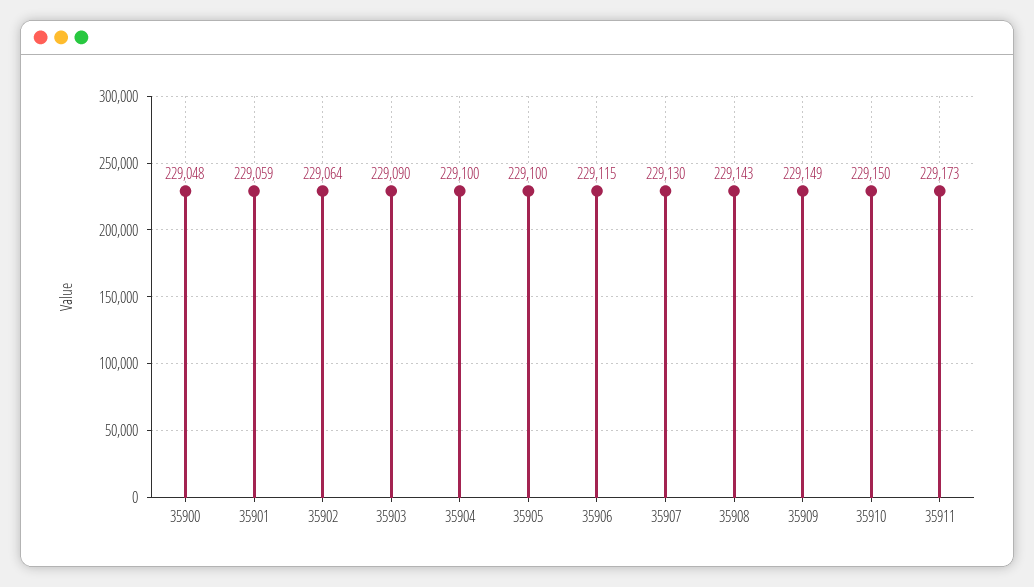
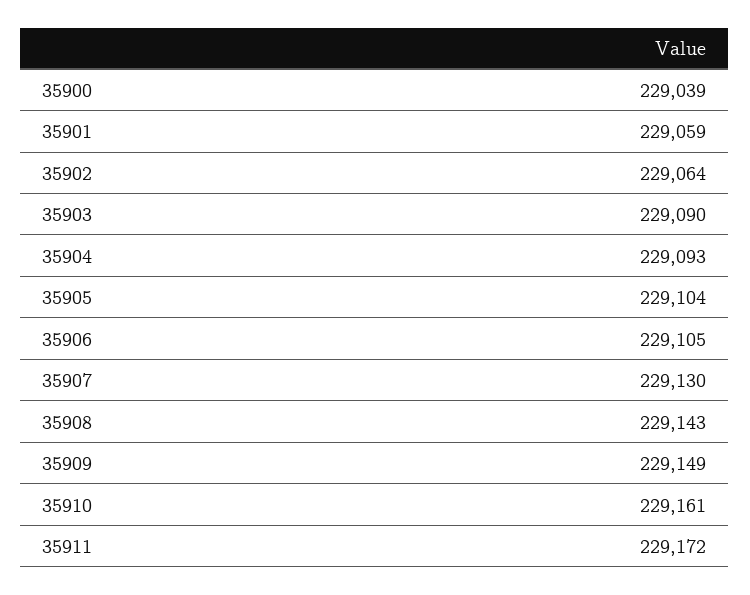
  {
-   "35900": 229048,
+   "35900": 229039,
    "35901": 229059,
    "35902": 229064,
    "35903": 229090,
-   "35904": 229100,
+   "35904": 229093,
-   "35905": 229100,
+   "35905": 229104,
-   "35906": 229115,
+   "35906": 229105,
    "35907": 229130,
    "35908": 229143,
    "35909": 229149,
-   "35910": 229150,
+   "35910": 229161,
-   "35911": 229173
+   "35911": 229172
  }

